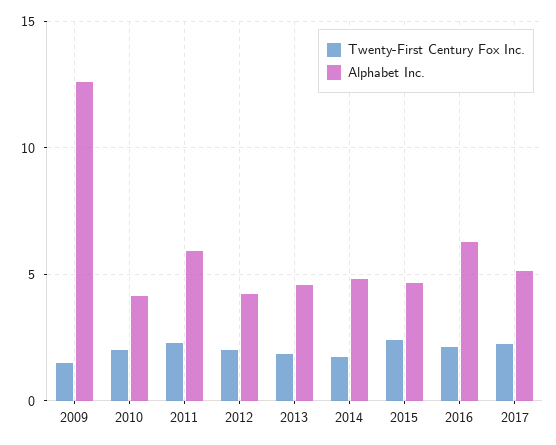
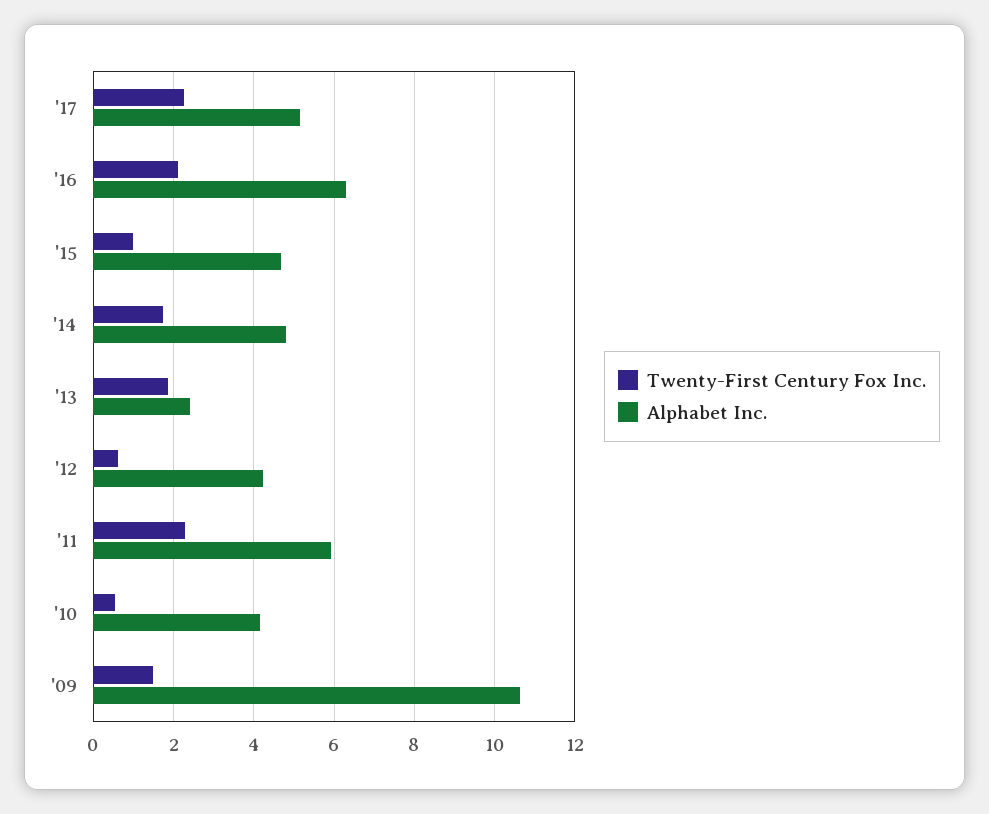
  {
    "Twenty-First Century Fox Inc.": {
      "2009": 1.4,
-     "2010": 2,
+     "2010": 0.6,
      "2011": 2.2,
-     "2012": 2,
+     "2012": 0.6,
      "2013": 1.8,
      "2014": 1.8,
-     "2015": 2.5,
+     "2015": 1,
      "2016": 2.2,
      "2017": 2.2
    },
    "Alphabet Inc.": {
-     "2009": 12.5,
+     "2009": 10.6,
      "2010": 4.2,
      "2011": 6,
      "2012": 4.2,
-     "2013": 4.5,
+     "2013": 2.4,
      "2014": 4.8,
      "2015": 4.6,
      "2016": 6.2,
      "2017": 5.2
    }
  }

